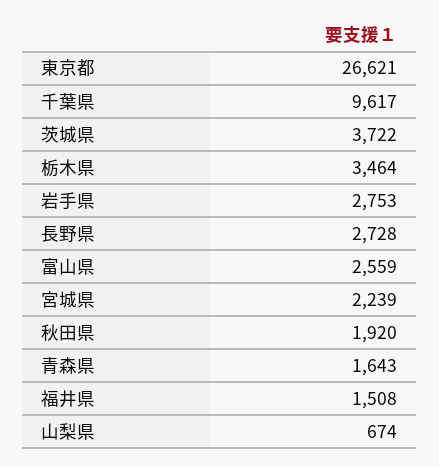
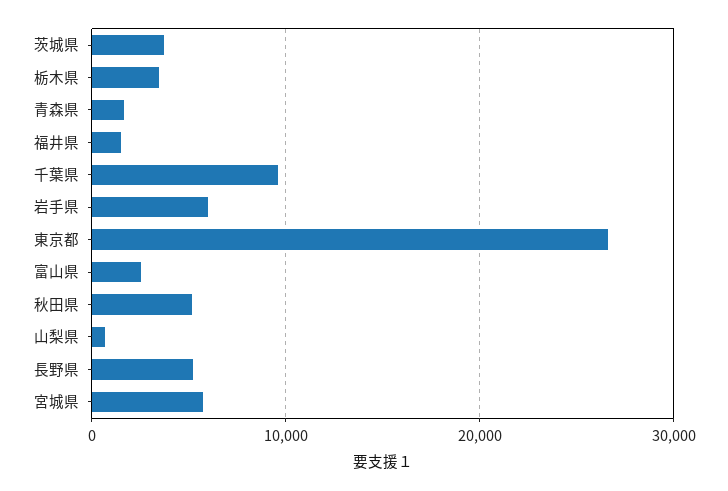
  {
    "東京都": 26621,
    "千葉県": 9617,
    "茨城県": 3722,
    "栃木県": 3464,
-   "岩手県": 2753,
+   "岩手県": 6000,
-   "長野県": 2728,
+   "長野県": 5000,
    "富山県": 2559,
-   "宮城県": 2239,
+   "宮城県": 6000,
-   "秋田県": 1920,
+   "秋田県": 5000,
    "青森県": 1643,
    "福井県": 1508,
    "山梨県": 674
  }

